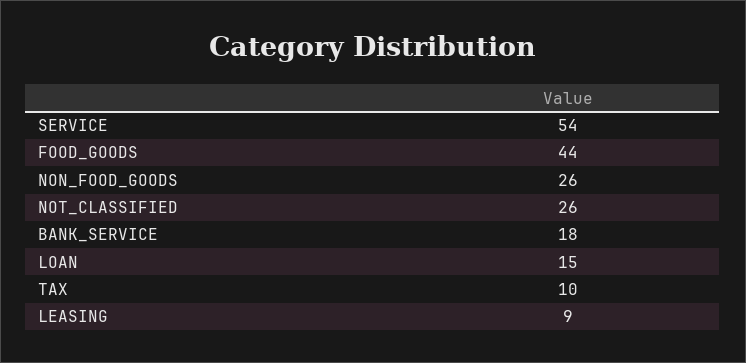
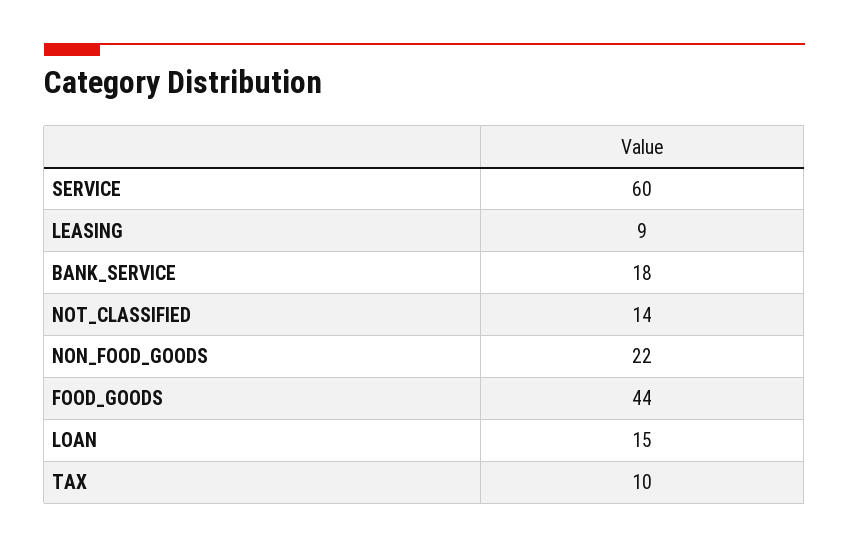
  {
-   "SERVICE": 54,
+   "SERVICE": 60,
    "FOOD_GOODS": 44,
-   "NON_FOOD_GOODS": 26,
+   "NON_FOOD_GOODS": 22,
-   "NOT_CLASSIFIED": 26,
+   "NOT_CLASSIFIED": 14,
    "BANK_SERVICE": 18,
    "LOAN": 15,
    "TAX": 10,
    "LEASING": 9
  }

